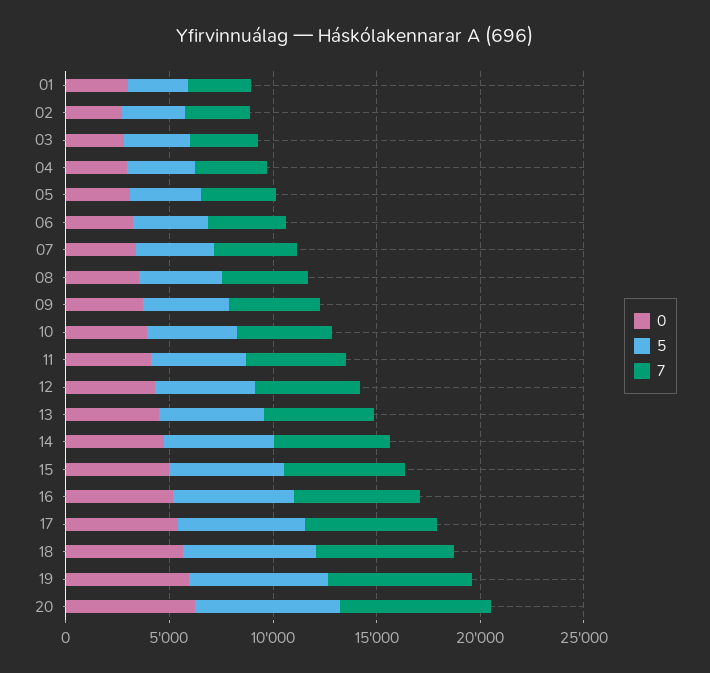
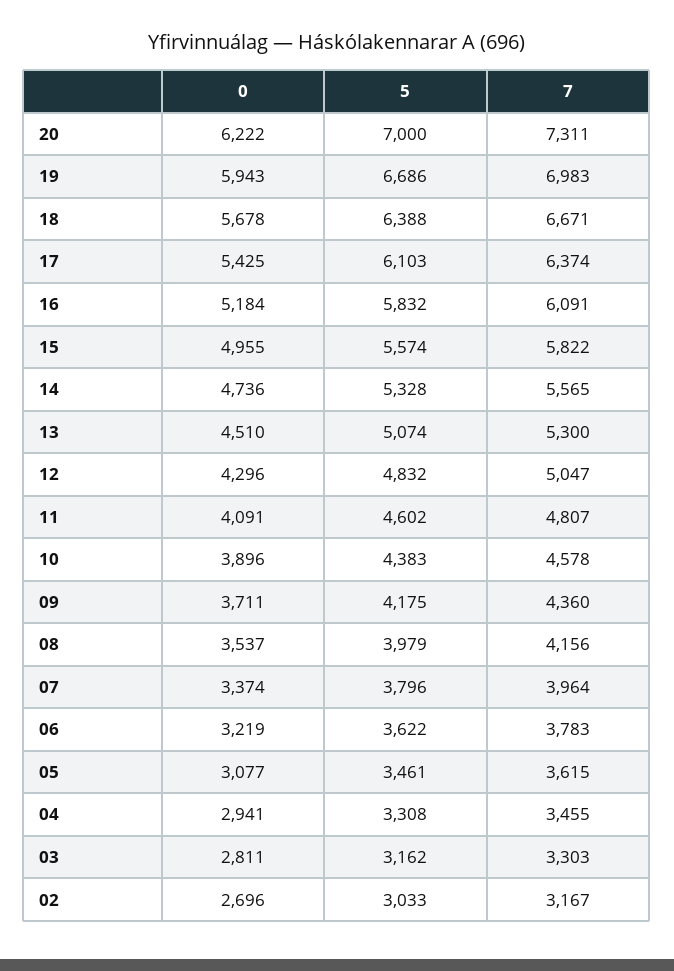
  {
    "0": {
-     "01": 3000,
      "02": 2696,
      "03": 2811,
      "04": 2941,
      "05": 3077,
      "06": 3219,
      "07": 3374,
      "08": 3537,
      "09": 3711,
      "10": 3896,
      "11": 4091,
      "12": 4296,
      "13": 4510,
      "14": 4736,
      "15": 4955,
      "16": 5184,
      "17": 5425,
      "18": 5678,
      "19": 5943,
      "20": 6222
    },
    "5": {
-     "01": 3000,
      "02": 3033,
      "03": 3162,
      "04": 3308,
      "05": 3461,
      "06": 3622,
      "07": 3796,
      "08": 3979,
      "09": 4175,
      "10": 4383,
      "11": 4602,
      "12": 4832,
      "13": 5074,
      "14": 5328,
      "15": 5574,
      "16": 5832,
      "17": 6103,
      "18": 6388,
      "19": 6686,
      "20": 7000
    },
    "7": {
-     "01": 3000,
      "02": 3167,
      "03": 3303,
      "04": 3455,
      "05": 3615,
      "06": 3783,
      "07": 3964,
      "08": 4156,
      "09": 4360,
      "10": 4578,
      "11": 4807,
      "12": 5047,
      "13": 5300,
      "14": 5565,
      "15": 5822,
      "16": 6091,
      "17": 6374,
      "18": 6671,
      "19": 6983,
      "20": 7311
    }
  }

